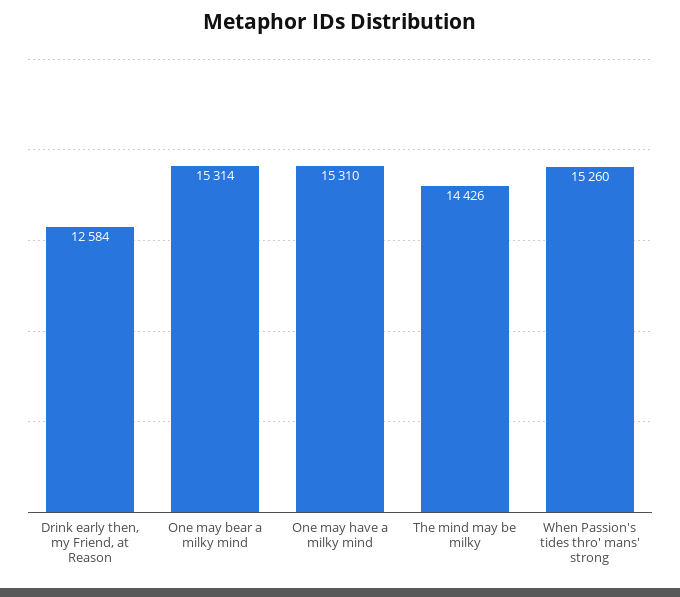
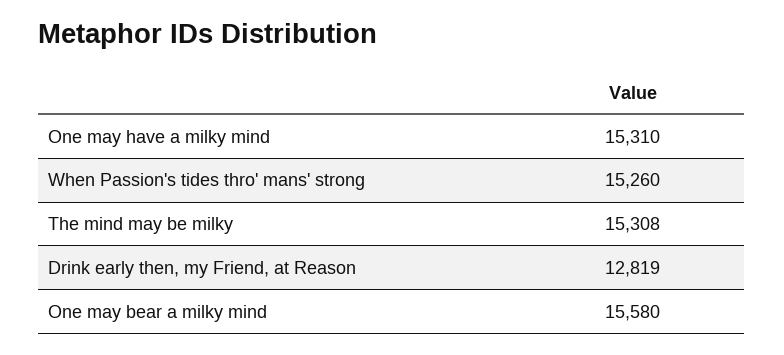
  {
-   "Drink early then, my Friend, at Reason": 12584,
+   "Drink early then, my Friend, at Reason": 12819,
-   "One may bear a milky mind": 15314,
+   "One may bear a milky mind": 15580,
    "One may have a milky mind": 15310,
-   "The mind may be milky": 14426,
+   "The mind may be milky": 15308,
    "When Passion's tides thro' mans' strong": 15260
  }

